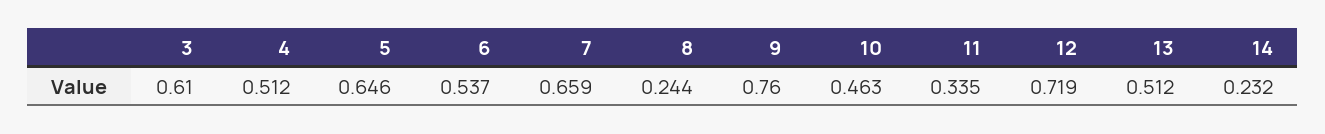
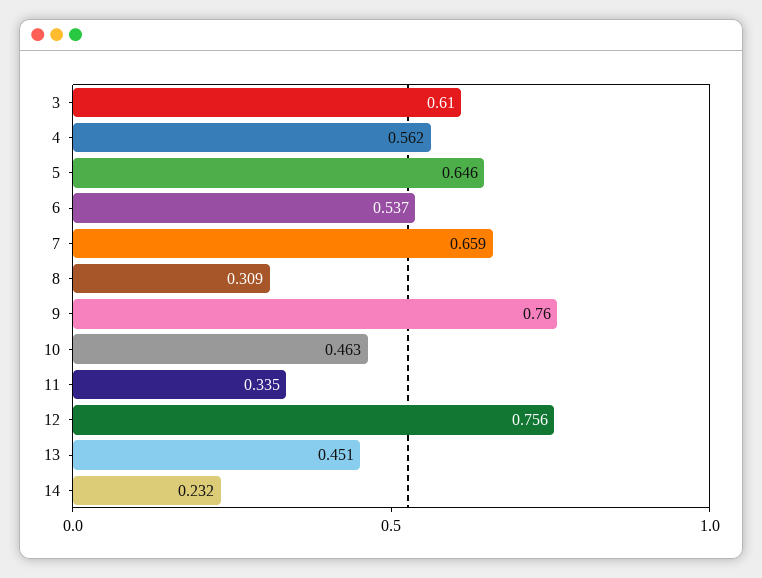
  {
    "3": 0.61,
-   "4": 0.512,
+   "4": 0.562,
    "5": 0.646,
    "6": 0.537,
    "7": 0.659,
-   "8": 0.244,
+   "8": 0.309,
    "9": 0.76,
    "10": 0.463,
    "11": 0.335,
-   "12": 0.719,
+   "12": 0.756,
-   "13": 0.512,
+   "13": 0.451,
    "14": 0.232
  }

